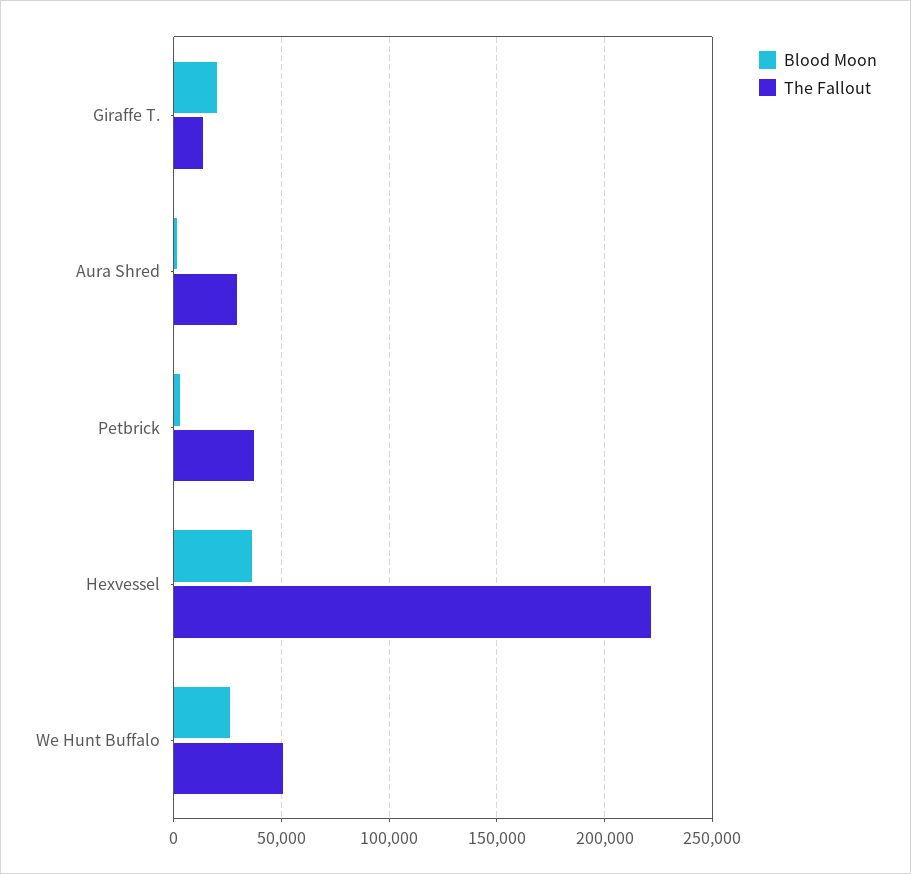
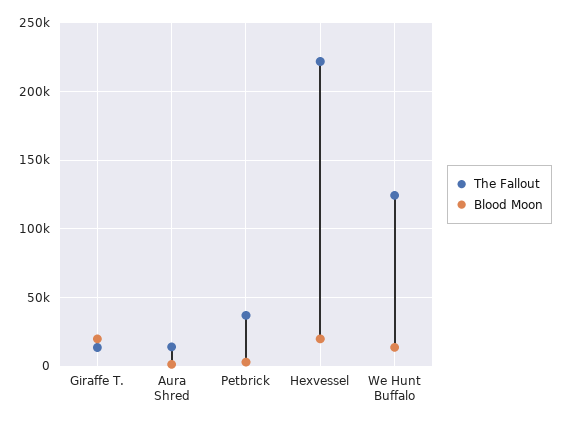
  {
    "Blood Moon": {
      "Giraffe T.": 20000,
      "Aura Shred": 0,
      "Petbrick": 5000,
-     "Hexvessel": 35000,
+     "Hexvessel": 20000,
-     "We Hunt Buffalo": 25000
+     "We Hunt Buffalo": 15000
    },
    "The Fallout": {
      "Giraffe T.": 15000,
-     "Aura Shred": 30000,
+     "Aura Shred": 15000,
      "Petbrick": 35000,
      "Hexvessel": 220000,
-     "We Hunt Buffalo": 50000
+     "We Hunt Buffalo": 125000
    }
  }

